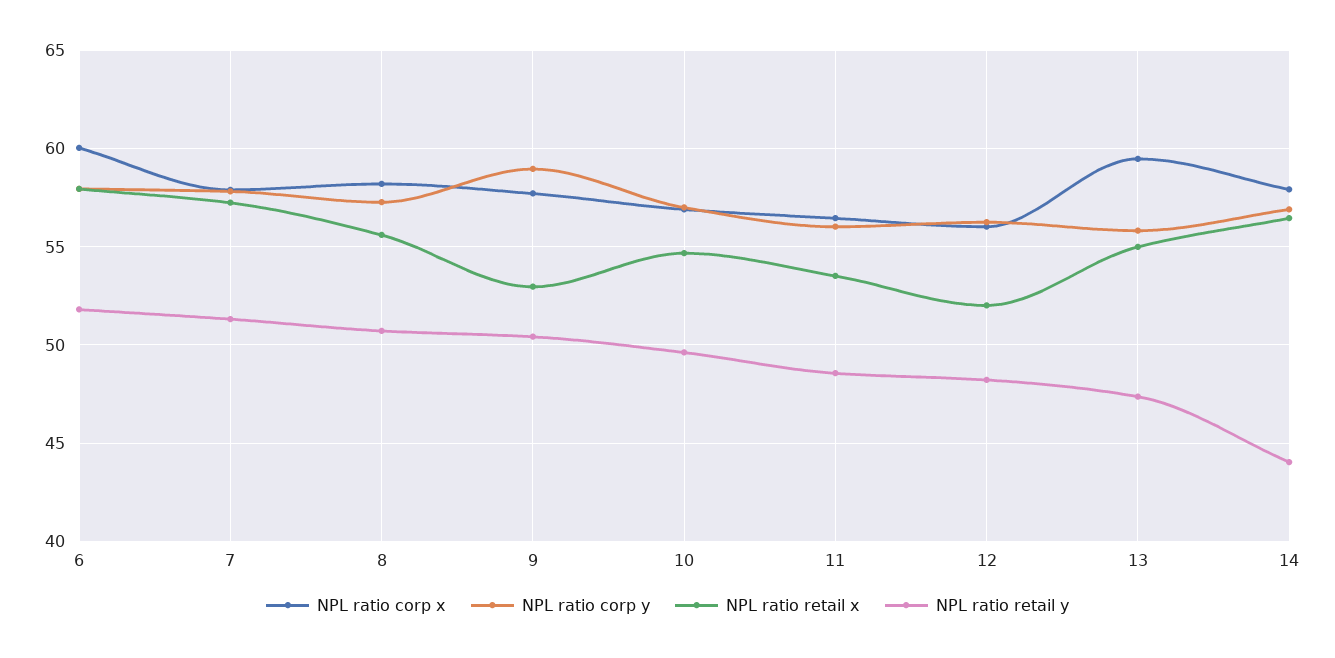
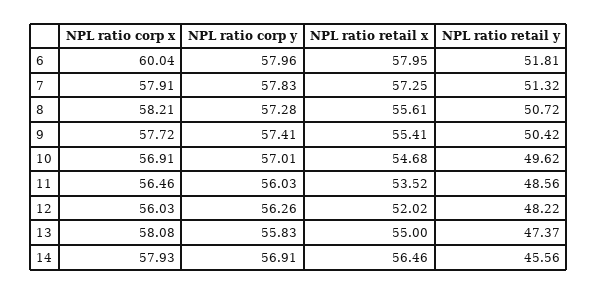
  {
    "NPL ratio corp x": {
      "6": 60.04,
      "7": 57.91,
      "8": 58.21,
      "9": 57.72,
      "10": 56.91,
      "11": 56.46,
      "12": 56.03,
-     "13": 59.5,
+     "13": 58.08,
      "14": 57.93
    },
    "NPL ratio corp y": {
      "6": 57.96,
      "7": 57.83,
      "8": 57.28,
-     "9": 59,
+     "9": 57.41,
      "10": 57.01,
      "11": 56.03,
      "12": 56.26,
      "13": 55.83,
      "14": 56.91
    },
    "NPL ratio retail x": {
      "6": 57.95,
      "7": 57.25,
      "8": 55.61,
-     "9": 53,
+     "9": 55.41,
      "10": 54.68,
      "11": 53.52,
      "12": 52.02,
      "13": 55,
      "14": 56.46
    },
    "NPL ratio retail y": {
      "6": 51.81,
      "7": 51.32,
      "8": 50.72,
      "9": 50.42,
      "10": 49.62,
      "11": 48.56,
      "12": 48.22,
      "13": 47.37,
-     "14": 44
+     "14": 45.56
    }
  }

